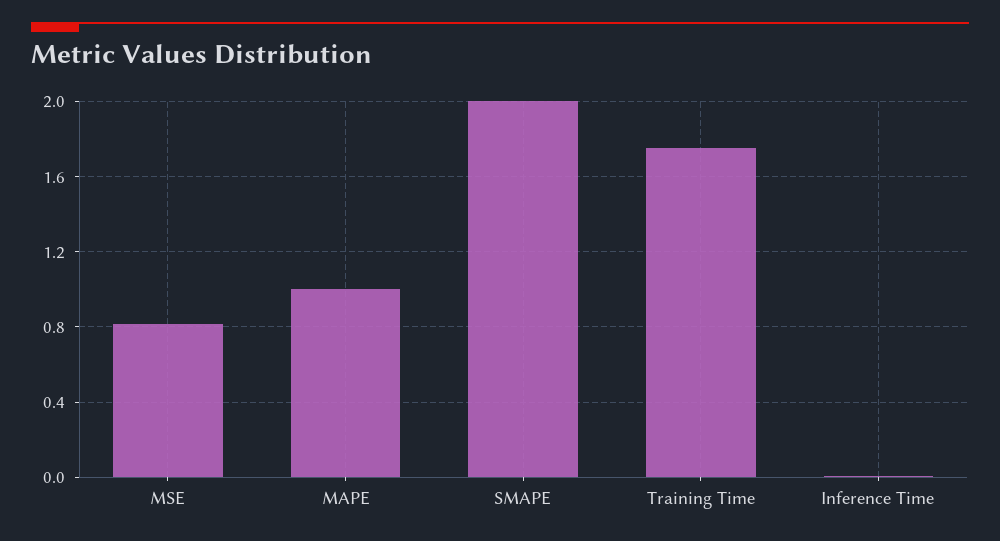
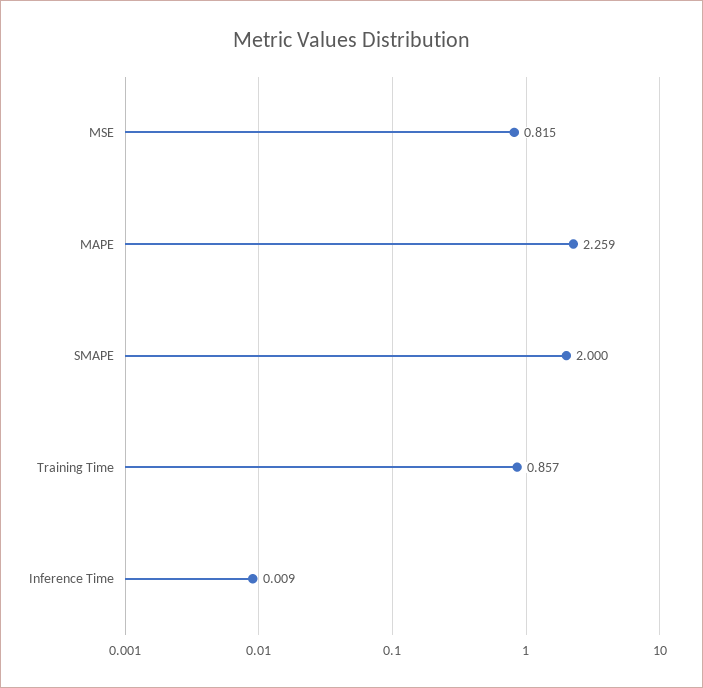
  {
    "MSE": 0.815,
-   "MAPE": 1,
+   "MAPE": 2.259,
    "SMAPE": 2,
-   "Training Time": 1.75,
+   "Training Time": 0.857,
    "Inference Time": 0.009
  }

